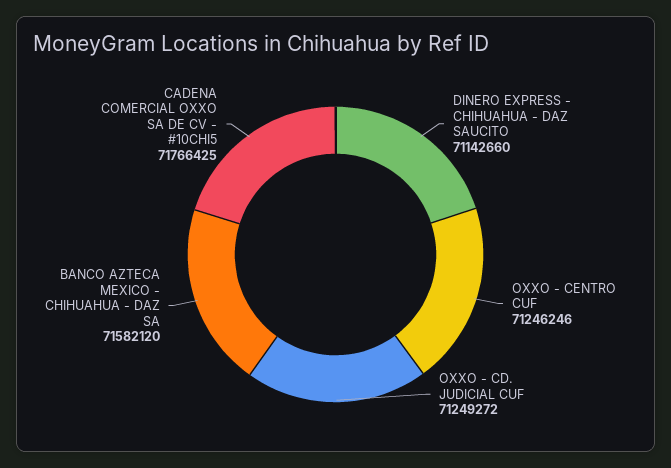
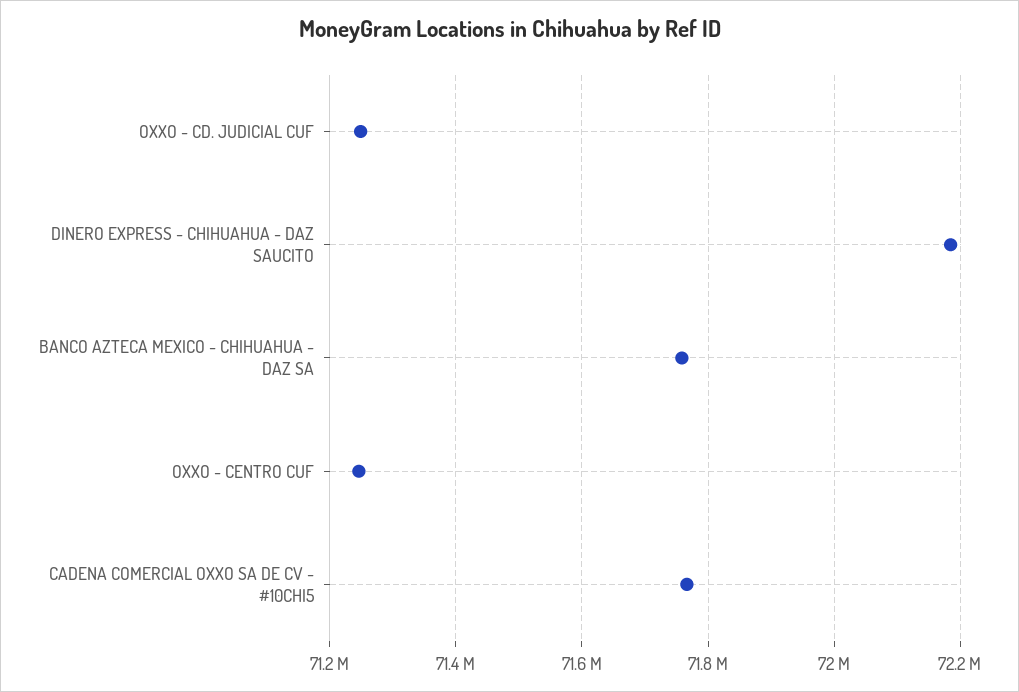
  {
-   "DINERO EXPRESS - CHIHUAHUA - DAZ SAUCITO": 71142660,
+   "DINERO EXPRESS - CHIHUAHUA - DAZ SAUCITO": 72180000,
    "OXXO - CENTRO CUF": 71246246,
    "OXXO - CD. JUDICIAL CUF": 71249272,
-   "BANCO AZTECA MEXICO - CHIHUAHUA - DAZ SA": 71582120,
+   "BANCO AZTECA MEXICO - CHIHUAHUA - DAZ SA": 71760000,
    "CADENA COMERCIAL OXXO SA DE CV - #10CHI5": 71766425
  }

